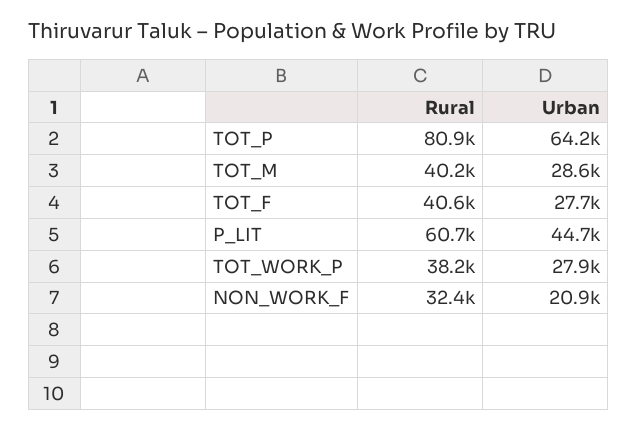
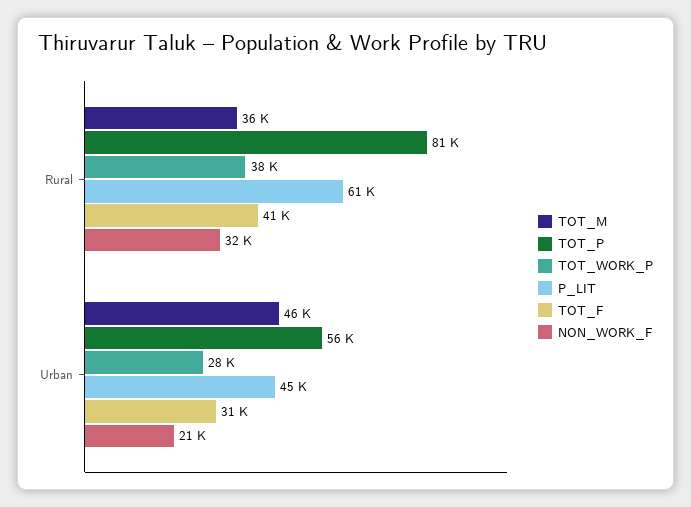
  {
    "TOT_P": {
      "Rural": 80900,
-     "Urban": 64200
+     "Urban": 56000
    },
    "TOT_M": {
-     "Rural": 40200,
+     "Rural": 36000,
-     "Urban": 28600
+     "Urban": 46000
    },
    "TOT_F": {
      "Rural": 40600,
-     "Urban": 27700
+     "Urban": 31000
    },
    "P_LIT": {
      "Rural": 60700,
      "Urban": 44700
    },
    "TOT_WORK_P": {
      "Rural": 38200,
      "Urban": 27900
    },
    "NON_WORK_F": {
      "Rural": 32400,
      "Urban": 20900
    }
  }

